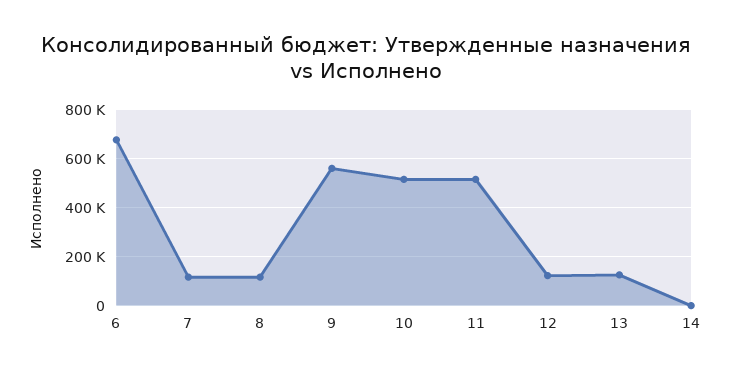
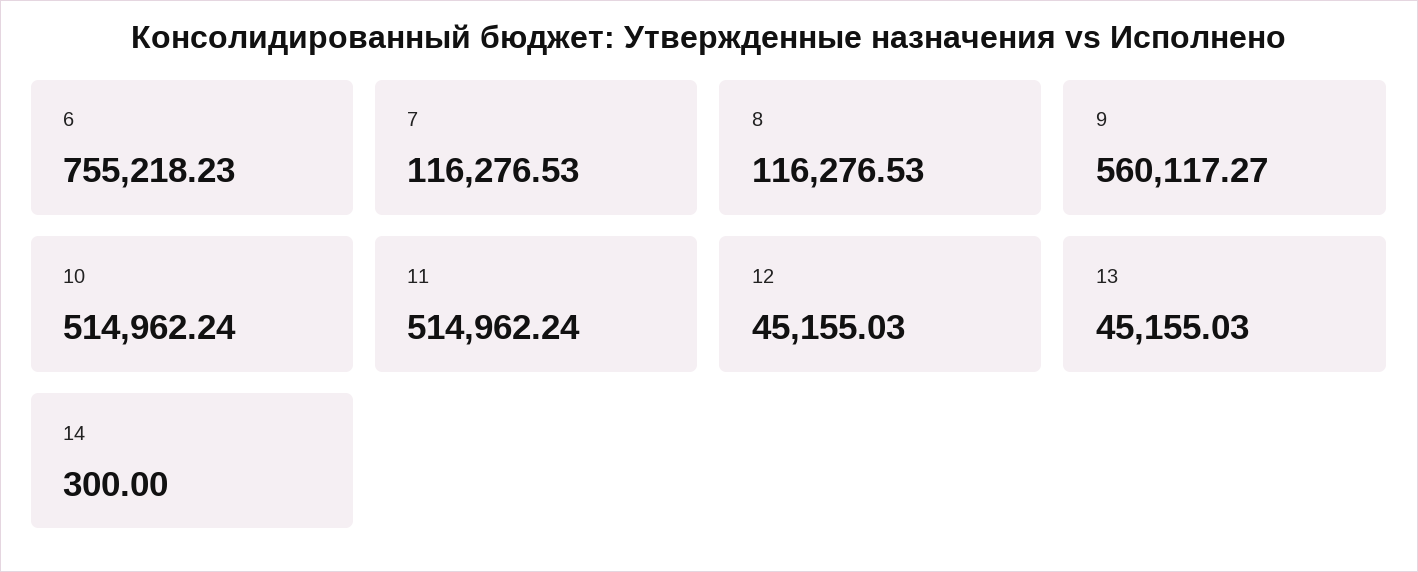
  {
-   "6": 675000,
+   "6": 755218.23,
    "7": 116276.53,
    "8": 116276.53,
    "9": 560117.27,
    "10": 514962.24,
    "11": 514962.24,
-   "12": 125000,
+   "12": 45155.03,
-   "13": 125000,
+   "13": 45155.03,
    "14": 300
  }

